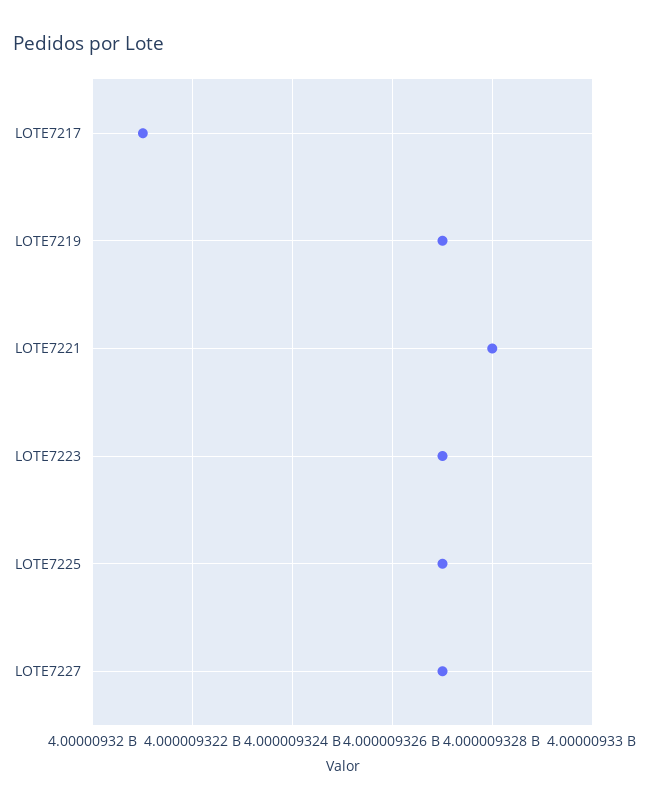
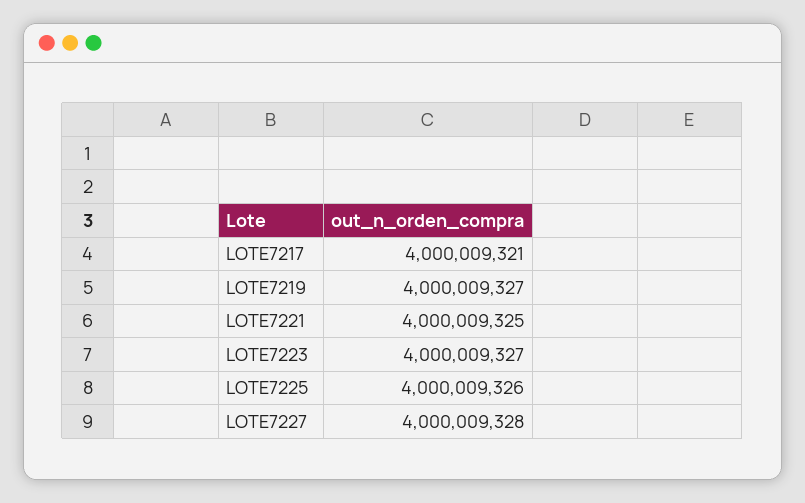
  {
    "LOTE7217": 4000009321,
    "LOTE7219": 4000009327,
-   "LOTE7221": 4000009328,
+   "LOTE7221": 4000009325,
    "LOTE7223": 4000009327,
-   "LOTE7225": 4000009327,
+   "LOTE7225": 4000009326,
-   "LOTE7227": 4000009327
+   "LOTE7227": 4000009328
  }

